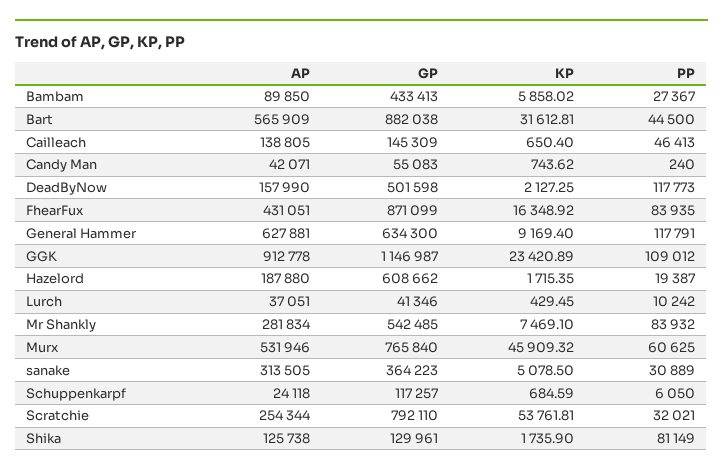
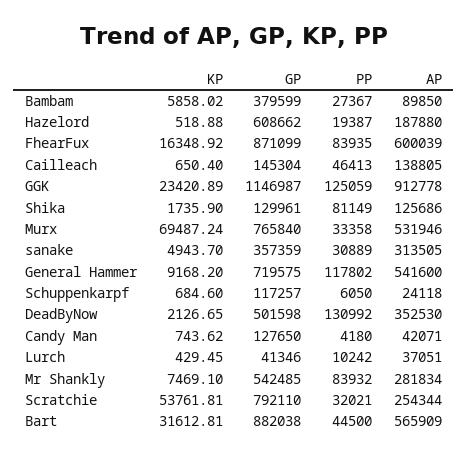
  {
    "AP": {
      "Bambam": 89850,
      "Bart": 565909,
      "Cailleach": 138805,
      "Candy Man": 42071,
-     "DeadByNow": 157990,
+     "DeadByNow": 352530,
-     "FhearFux": 431051,
+     "FhearFux": 600039,
-     "General Hammer": 627881,
+     "General Hammer": 541600,
      "GGK": 912778,
      "Hazelord": 187880,
      "Lurch": 37051,
      "Mr Shankly": 281834,
      "Murx": 531946,
      "sanake": 313505,
      "Schuppenkarpf": 24118,
      "Scratchie": 254344,
-     "Shika": 125738
+     "Shika": 125686
    },
    "GP": {
-     "Bambam": 433413,
+     "Bambam": 379599,
      "Bart": 882038,
-     "Cailleach": 145309,
+     "Cailleach": 145304,
-     "Candy Man": 55083,
+     "Candy Man": 127650,
      "DeadByNow": 501598,
      "FhearFux": 871099,
-     "General Hammer": 634300,
+     "General Hammer": 719575,
      "GGK": 1146987,
      "Hazelord": 608662,
      "Lurch": 41346,
      "Mr Shankly": 542485,
      "Murx": 765840,
-     "sanake": 364223,
+     "sanake": 357359,
      "Schuppenkarpf": 117257,
      "Scratchie": 792110,
      "Shika": 129961
    },
    "KP": {
      "Bambam": 5858.02,
      "Bart": 31612.81,
      "Cailleach": 650.4,
      "Candy Man": 743.62,
-     "DeadByNow": 2127.25,
+     "DeadByNow": 2126.65,
      "FhearFux": 16348.92,
-     "General Hammer": 9169.4,
+     "General Hammer": 9168.2,
      "GGK": 23420.89,
-     "Hazelord": 1715.35,
+     "Hazelord": 518.88,
      "Lurch": 429.45,
      "Mr Shankly": 7469.1,
-     "Murx": 45909.32,
+     "Murx": 69487.24,
-     "sanake": 5078.5,
+     "sanake": 4943.7,
-     "Schuppenkarpf": 684.59,
+     "Schuppenkarpf": 684.6,
      "Scratchie": 53761.81,
      "Shika": 1735.9
    },
    "PP": {
      "Bambam": 27367,
      "Bart": 44500,
      "Cailleach": 46413,
-     "Candy Man": 240,
+     "Candy Man": 4180,
-     "DeadByNow": 117773,
+     "DeadByNow": 130992,
      "FhearFux": 83935,
-     "General Hammer": 117791,
+     "General Hammer": 117802,
-     "GGK": 109012,
+     "GGK": 125059,
      "Hazelord": 19387,
      "Lurch": 10242,
      "Mr Shankly": 83932,
-     "Murx": 60625,
+     "Murx": 33358,
      "sanake": 30889,
      "Schuppenkarpf": 6050,
      "Scratchie": 32021,
      "Shika": 81149
    }
  }

